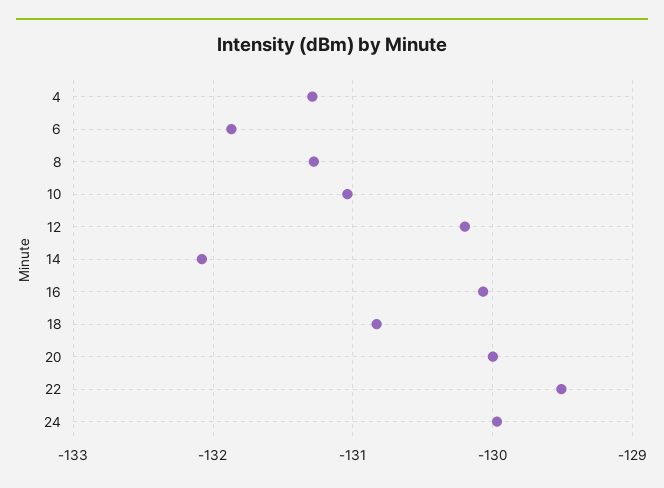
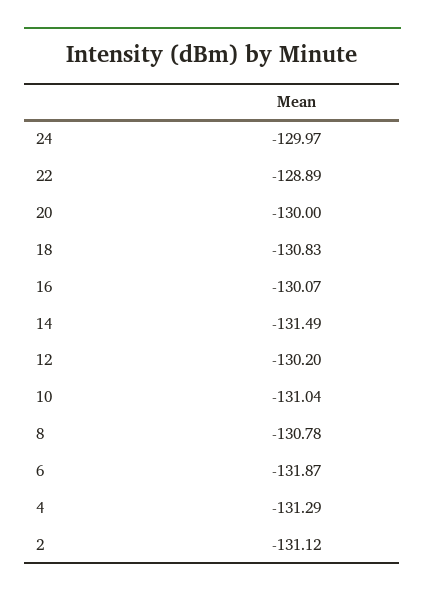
  {
    "4": -131.29,
    "6": -131.87,
-   "8": -131.3,
+   "8": -130.78,
    "10": -131.04,
    "12": -130.2,
-   "14": -132.1,
+   "14": -131.49,
    "16": -130.07,
    "18": -130.83,
    "20": -130,
-   "22": -129.5,
+   "22": -128.89,
-   "24": -129.97
+   "24": -129.97,
+   "2": -131.12
  }

